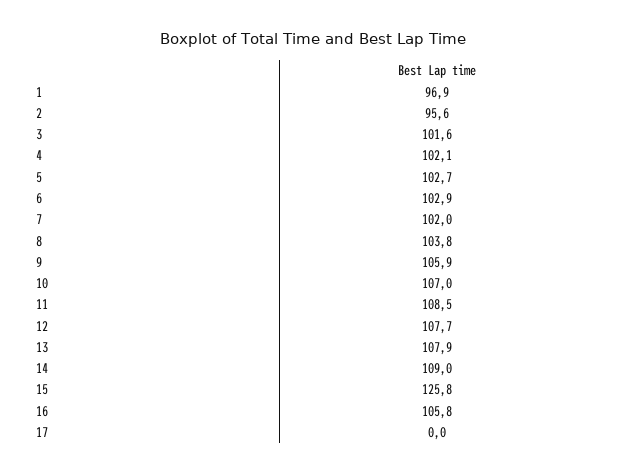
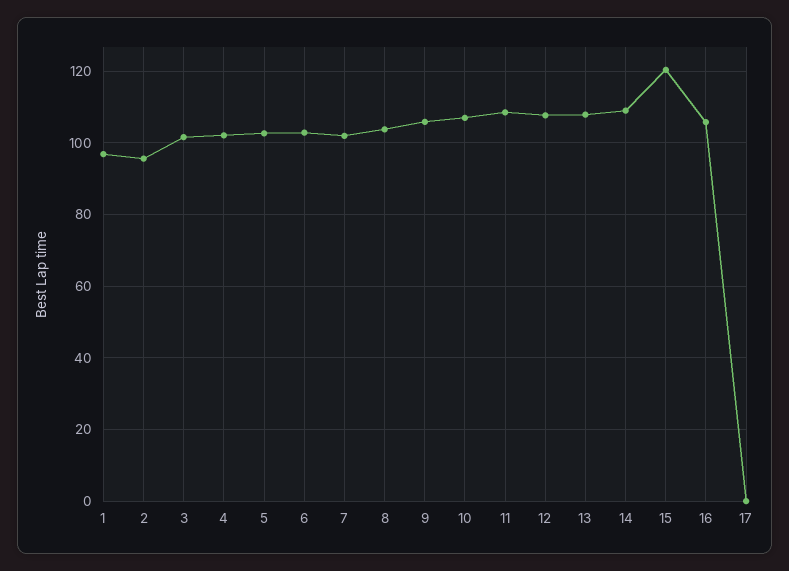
  {
    "1": 96.9,
    "2": 95.6,
    "3": 101.6,
    "4": 102.1,
    "5": 102.7,
    "6": 102.9,
    "7": 102,
    "8": 103.8,
    "9": 105.9,
    "10": 107,
    "11": 108.5,
    "12": 107.7,
    "13": 107.9,
    "14": 109,
-   "15": 125.8,
+   "15": 120,
    "16": 105.8,
    "17": 0
  }

